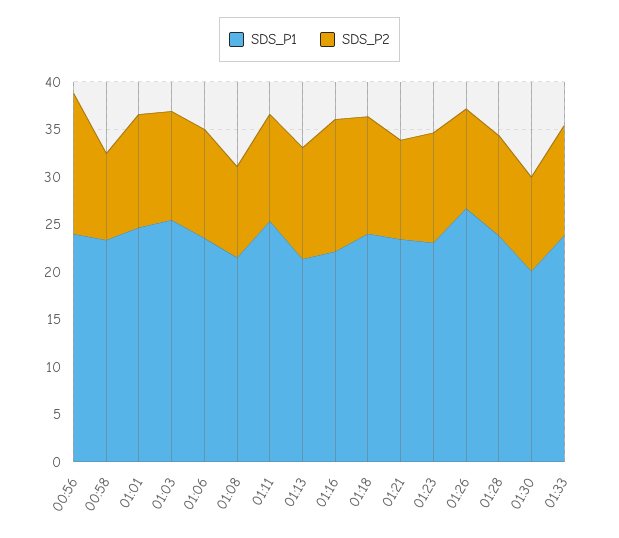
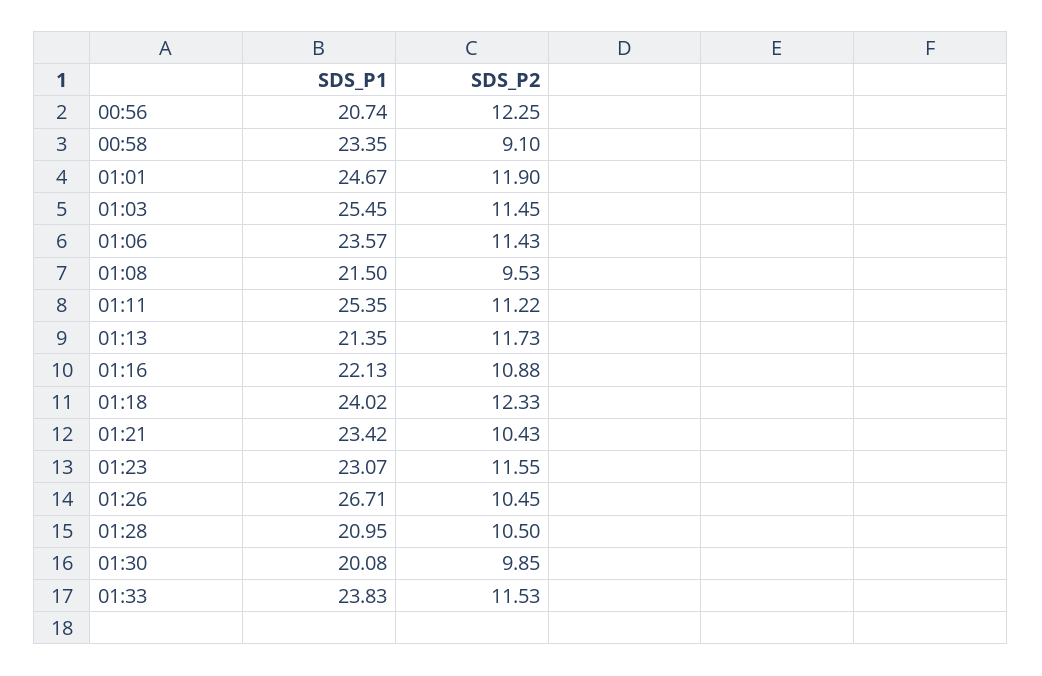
  {
    "SDS_P1": {
-     "00:56": 24,
+     "00:56": 20.74,
      "00:58": 23.35,
      "01:01": 24.67,
      "01:03": 25.45,
      "01:06": 23.57,
      "01:08": 21.5,
      "01:11": 25.35,
      "01:13": 21.35,
      "01:16": 22.13,
      "01:18": 24.02,
      "01:21": 23.42,
      "01:23": 23.07,
      "01:26": 26.71,
-     "01:28": 24,
+     "01:28": 20.95,
      "01:30": 20.08,
      "01:33": 23.83
    },
    "SDS_P2": {
-     "00:56": 15,
+     "00:56": 12.25,
      "00:58": 9.1,
      "01:01": 11.9,
      "01:03": 11.45,
      "01:06": 11.43,
      "01:08": 9.53,
      "01:11": 11.22,
      "01:13": 11.73,
-     "01:16": 14,
+     "01:16": 10.88,
      "01:18": 12.33,
      "01:21": 10.43,
      "01:23": 11.55,
      "01:26": 10.45,
      "01:28": 10.5,
      "01:30": 9.85,
      "01:33": 11.53
    }
  }

